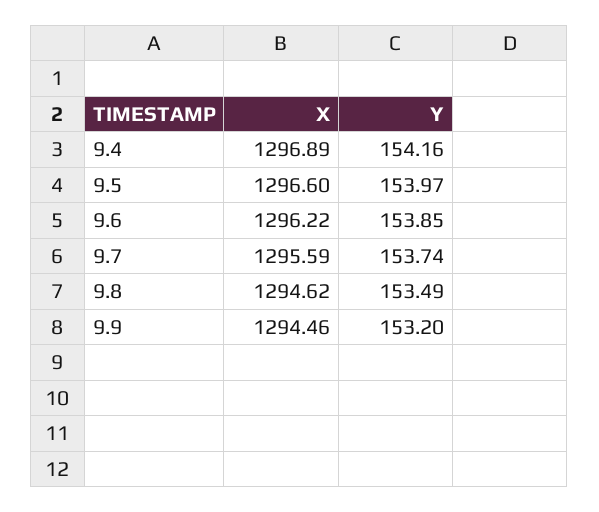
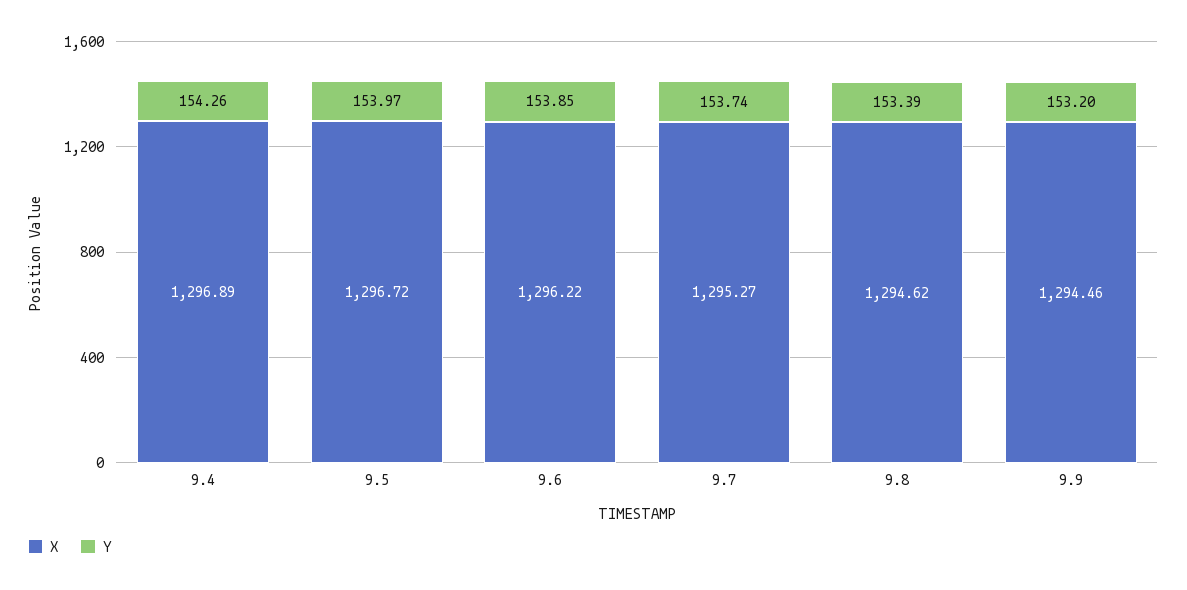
  {
    "X": {
      "9.4": 1296.89,
-     "9.5": 1296.6,
+     "9.5": 1296.72,
      "9.6": 1296.22,
-     "9.7": 1295.59,
+     "9.7": 1295.27,
      "9.8": 1294.62,
      "9.9": 1294.46
    },
    "Y": {
-     "9.4": 154.16,
+     "9.4": 154.26,
      "9.5": 153.97,
      "9.6": 153.85,
      "9.7": 153.74,
-     "9.8": 153.49,
+     "9.8": 153.39,
      "9.9": 153.2
    }
  }

